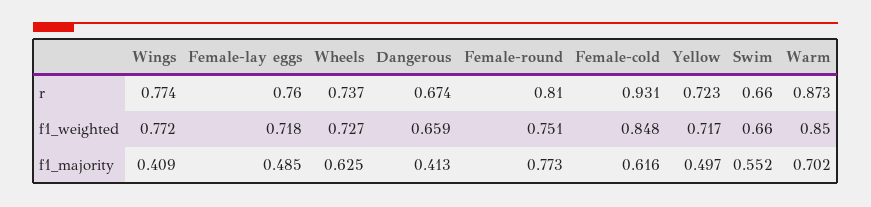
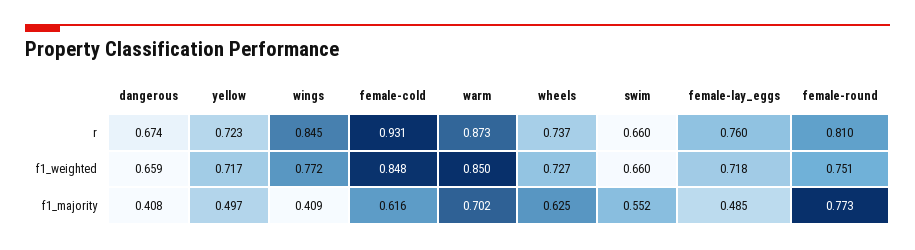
  {
    "Wings": {
-     "r": 0.774,
+     "r": 0.845,
      "f1_weighted": 0.772,
      "f1_majority": 0.409
    },
    "Female-lay eggs": {
      "r": 0.76,
      "f1_weighted": 0.718,
      "f1_majority": 0.485
    },
    "Wheels": {
      "r": 0.737,
      "f1_weighted": 0.727,
      "f1_majority": 0.625
    },
    "Dangerous": {
      "r": 0.674,
      "f1_weighted": 0.659,
-     "f1_majority": 0.413
+     "f1_majority": 0.408
    },
    "Female-round": {
      "r": 0.81,
      "f1_weighted": 0.751,
      "f1_majority": 0.773
    },
    "Female-cold": {
      "r": 0.931,
      "f1_weighted": 0.848,
      "f1_majority": 0.616
    },
    "Yellow": {
      "r": 0.723,
      "f1_weighted": 0.717,
      "f1_majority": 0.497
    },
    "Swim": {
      "r": 0.66,
      "f1_weighted": 0.66,
      "f1_majority": 0.552
    },
    "Warm": {
      "r": 0.873,
      "f1_weighted": 0.85,
      "f1_majority": 0.702
    }
  }

